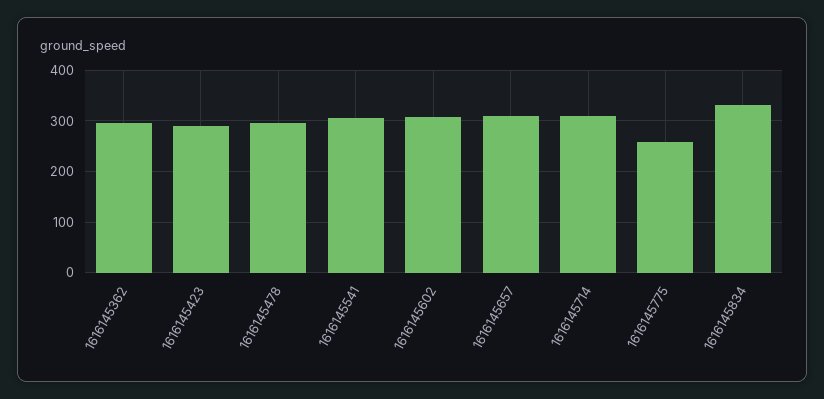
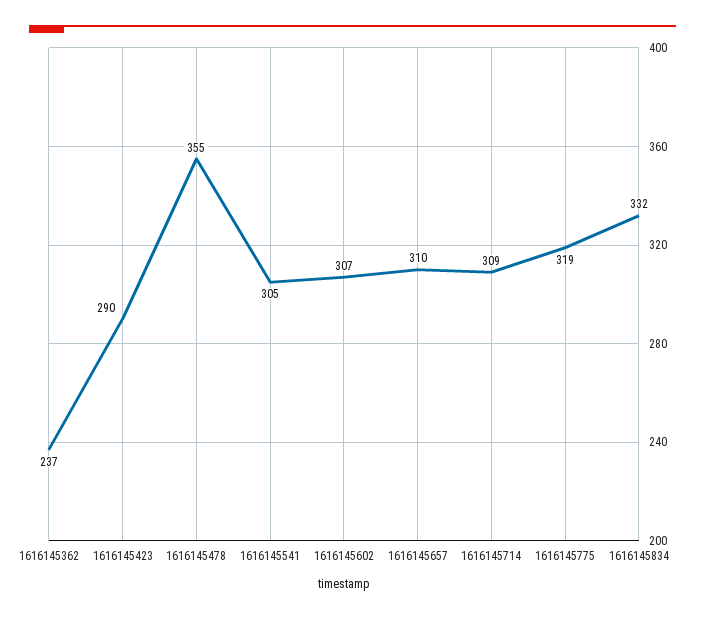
  {
-   "1616145362": 300,
+   "1616145362": 237,
    "1616145423": 290,
-   "1616145478": 300,
+   "1616145478": 355,
    "1616145541": 305,
    "1616145602": 307,
    "1616145657": 310,
    "1616145714": 309,
-   "1616145775": 260,
+   "1616145775": 319,
    "1616145834": 332
  }

